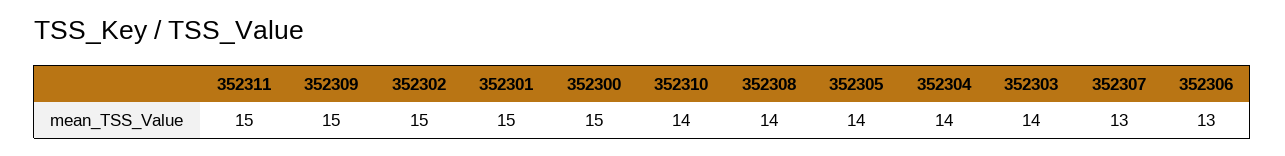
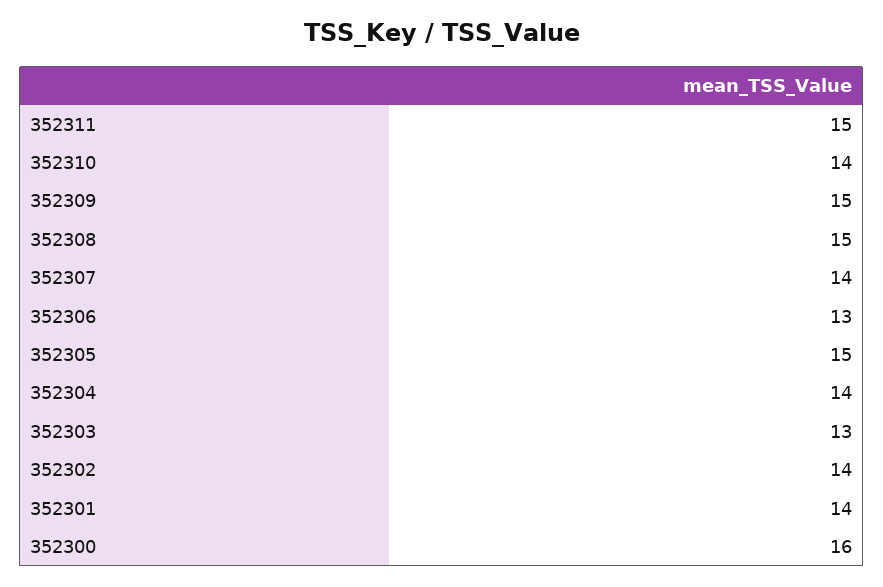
  {
    "352311": 15,
    "352309": 15,
-   "352302": 15,
+   "352302": 14,
-   "352301": 15,
+   "352301": 14,
-   "352300": 15,
+   "352300": 16,
    "352310": 14,
-   "352308": 14,
+   "352308": 15,
-   "352305": 14,
+   "352305": 15,
    "352304": 14,
-   "352303": 14,
+   "352303": 13,
-   "352307": 13,
+   "352307": 14,
    "352306": 13
  }

